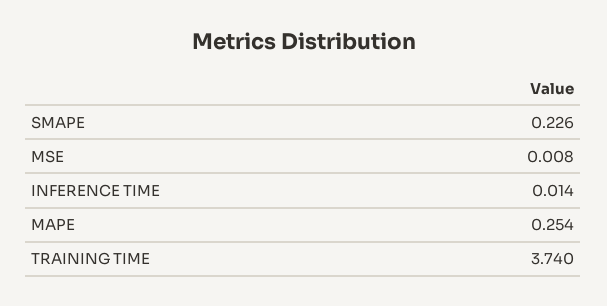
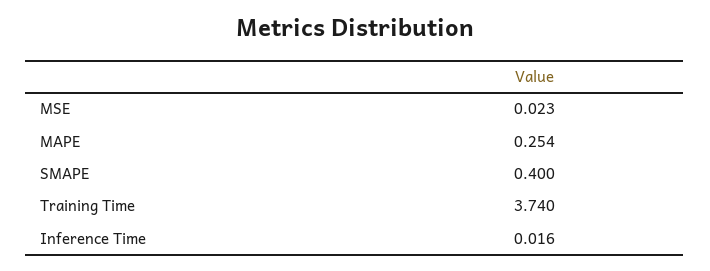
  {
-   "SMAPE": 0.226,
+   "SMAPE": 0.4,
-   "MSE": 0.008,
+   "MSE": 0.023,
-   "INFERENCE TIME": 0.014,
+   "INFERENCE TIME": 0.016,
    "MAPE": 0.254,
    "TRAINING TIME": 3.74
  }

